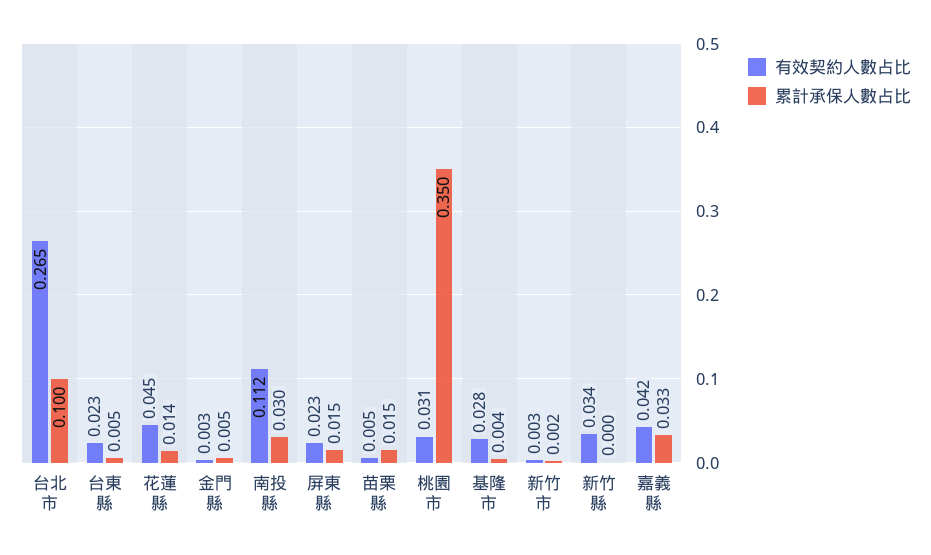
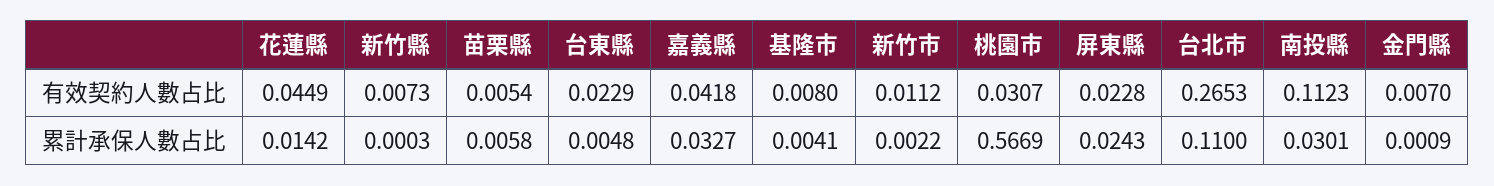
  {
    "有效契約人數占比": {
      "台北市": 0.2653,
      "台東縣": 0.0229,
      "花蓮縣": 0.0449,
-     "金門縣": 0.003,
+     "金門縣": 0.007,
      "南投縣": 0.1123,
      "屏東縣": 0.0228,
      "苗栗縣": 0.0054,
      "桃園市": 0.0307,
-     "基隆市": 0.028,
+     "基隆市": 0.008,
-     "新竹市": 0.003,
+     "新竹市": 0.0112,
-     "新竹縣": 0.034,
+     "新竹縣": 0.0073,
      "嘉義縣": 0.0418
    },
    "累計承保人數占比": {
-     "台北市": 0.1,
+     "台北市": 0.11,
      "台東縣": 0.0048,
      "花蓮縣": 0.0142,
-     "金門縣": 0.005,
+     "金門縣": 0.0009,
      "南投縣": 0.0301,
-     "屏東縣": 0.015,
+     "屏東縣": 0.0243,
-     "苗栗縣": 0.015,
+     "苗栗縣": 0.0058,
-     "桃園市": 0.35,
+     "桃園市": 0.5669,
      "基隆市": 0.0041,
      "新竹市": 0.0022,
      "新竹縣": 0.0003,
      "嘉義縣": 0.0327
    }
  }

